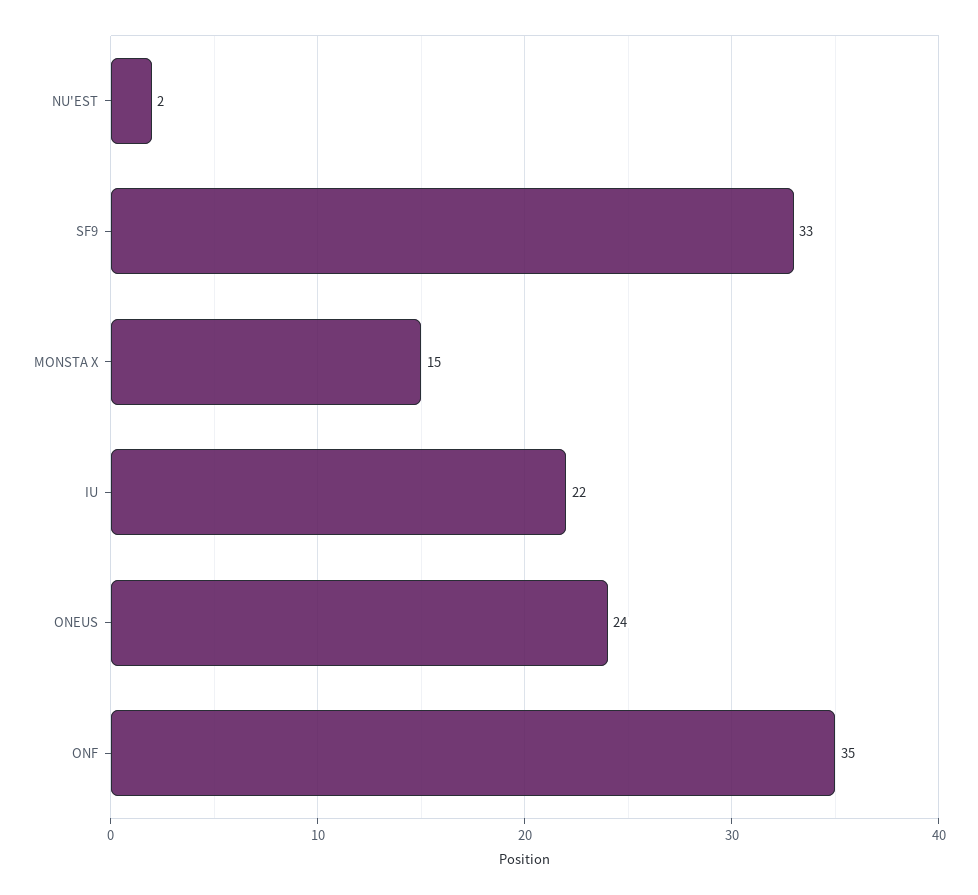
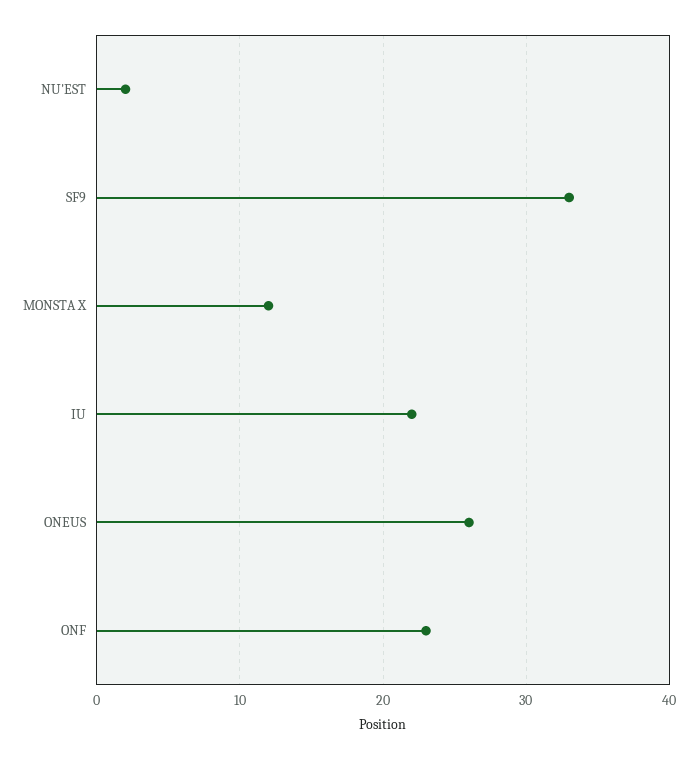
  {
    "NU'EST": 2,
    "SF9": 33,
-   "MONSTA X": 15,
+   "MONSTA X": 12,
    "IU": 22,
-   "ONEUS": 24,
+   "ONEUS": 26,
-   "ONF": 35
+   "ONF": 23
  }

